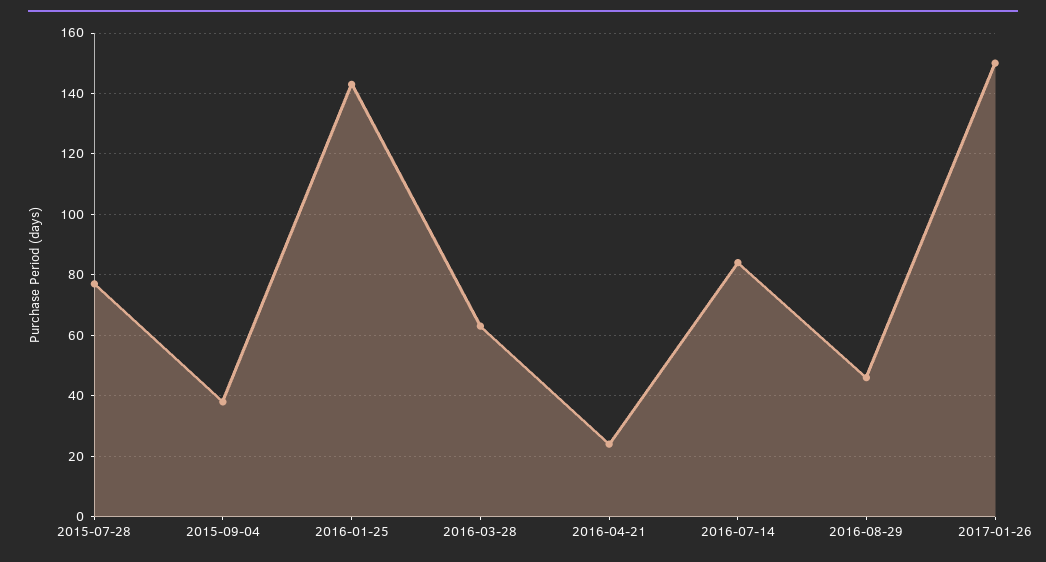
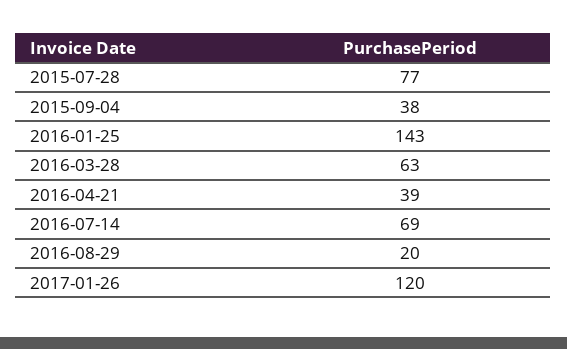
  {
    "2015-07-28": 77,
    "2015-09-04": 38,
    "2016-01-25": 143,
    "2016-03-28": 63,
-   "2016-04-21": 25,
+   "2016-04-21": 39,
-   "2016-07-14": 85,
+   "2016-07-14": 69,
-   "2016-08-29": 45,
+   "2016-08-29": 20,
-   "2017-01-26": 150
+   "2017-01-26": 120
  }

